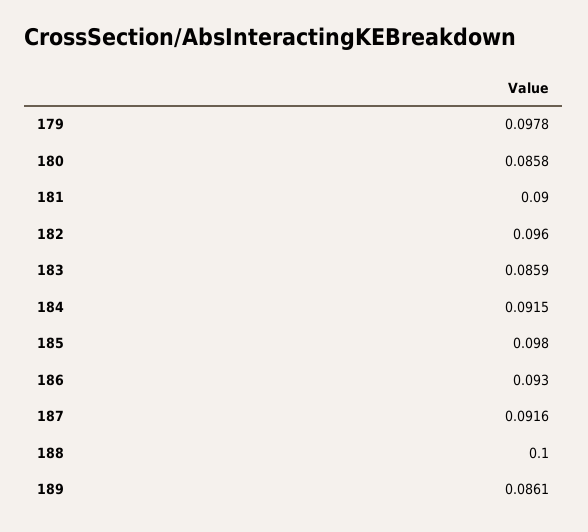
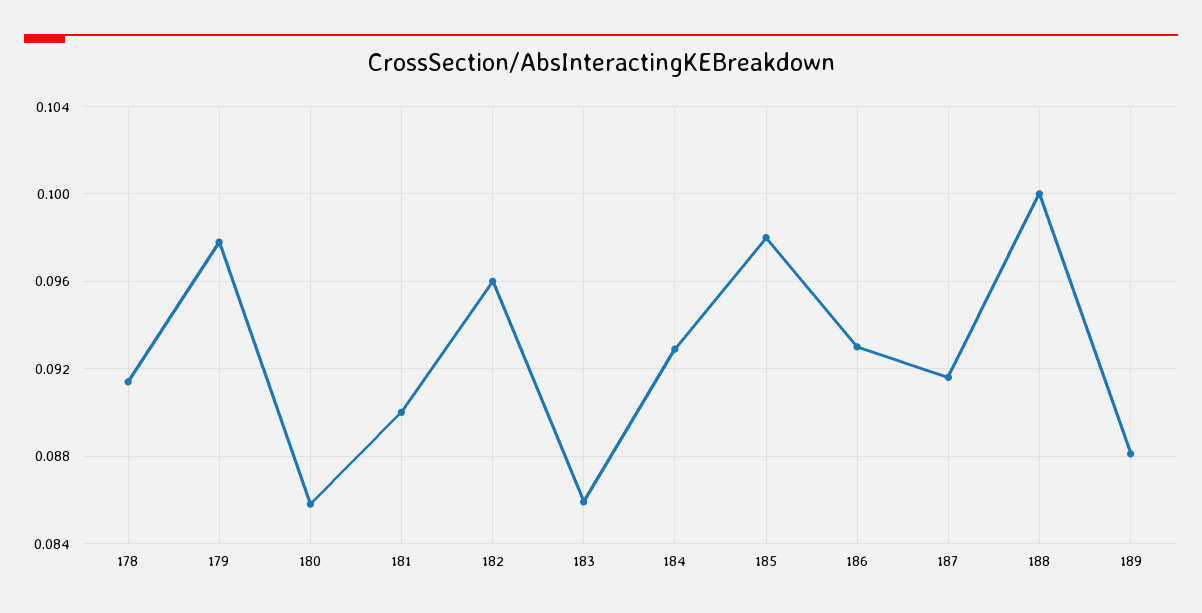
  {
    "179": 0.0978,
    "180": 0.0858,
    "181": 0.09,
    "182": 0.096,
    "183": 0.0859,
-   "184": 0.0915,
+   "184": 0.093,
    "185": 0.098,
    "186": 0.093,
    "187": 0.0916,
    "188": 0.1,
-   "189": 0.0861
+   "189": 0.088,
+   "178": 0.0915
  }

